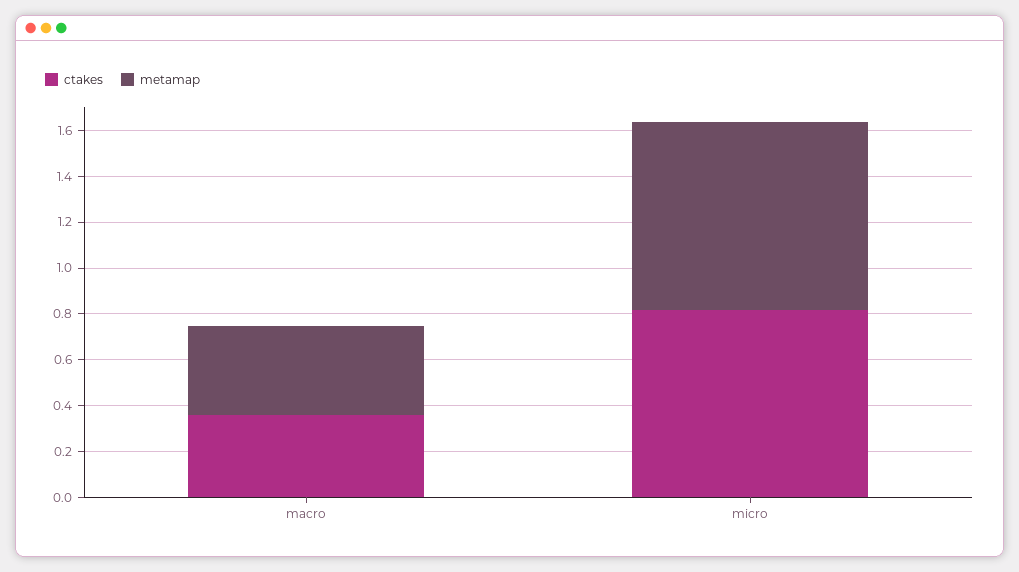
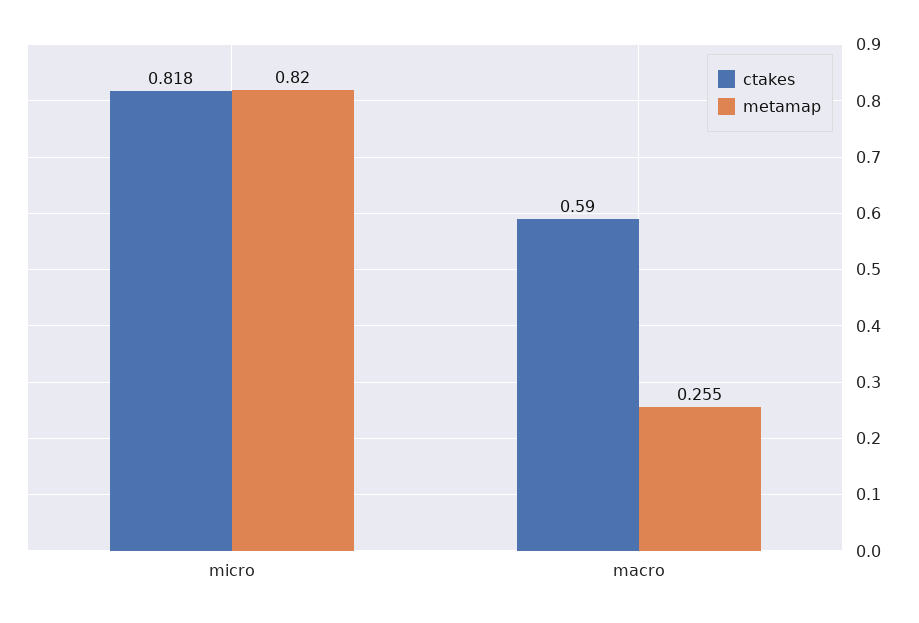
  {
    "ctakes": {
-     "macro": 0.35,
+     "macro": 0.59,
      "micro": 0.818
    },
    "metamap": {
-     "macro": 0.4,
+     "macro": 0.255,
      "micro": 0.82
    }
  }

